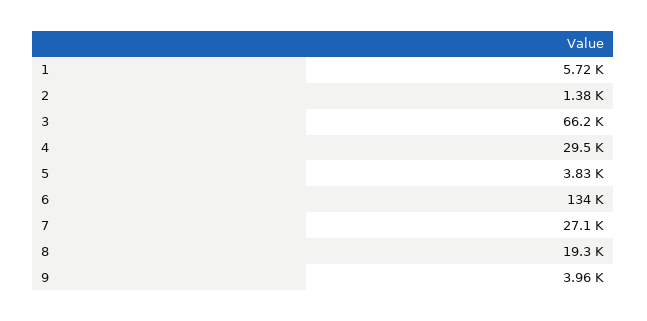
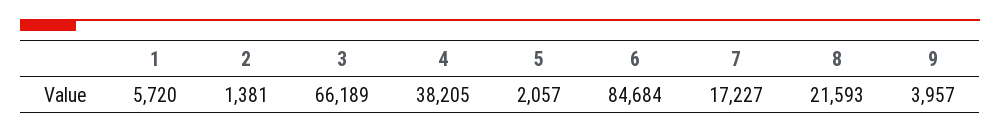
  {
    "1": 5720,
    "2": 1381,
    "3": 66189,
-   "4": 29500,
+   "4": 38205,
-   "5": 3830,
+   "5": 2057,
-   "6": 134000,
+   "6": 84684,
-   "7": 27100,
+   "7": 17227,
-   "8": 19300,
+   "8": 21593,
    "9": 3957
  }

